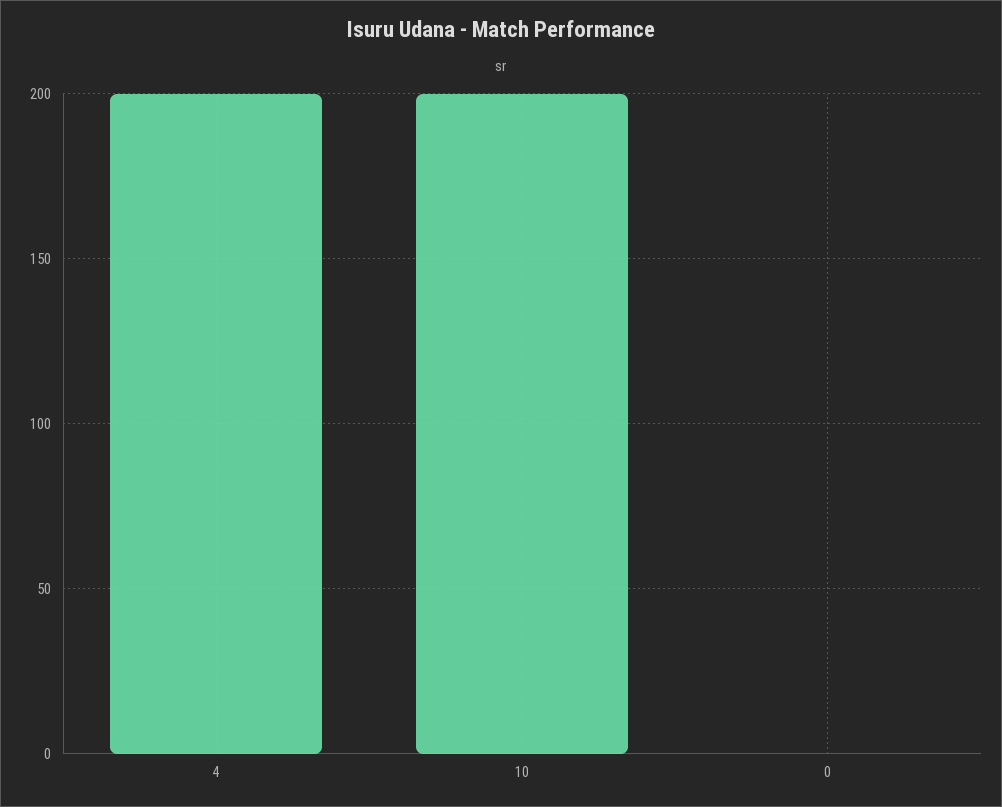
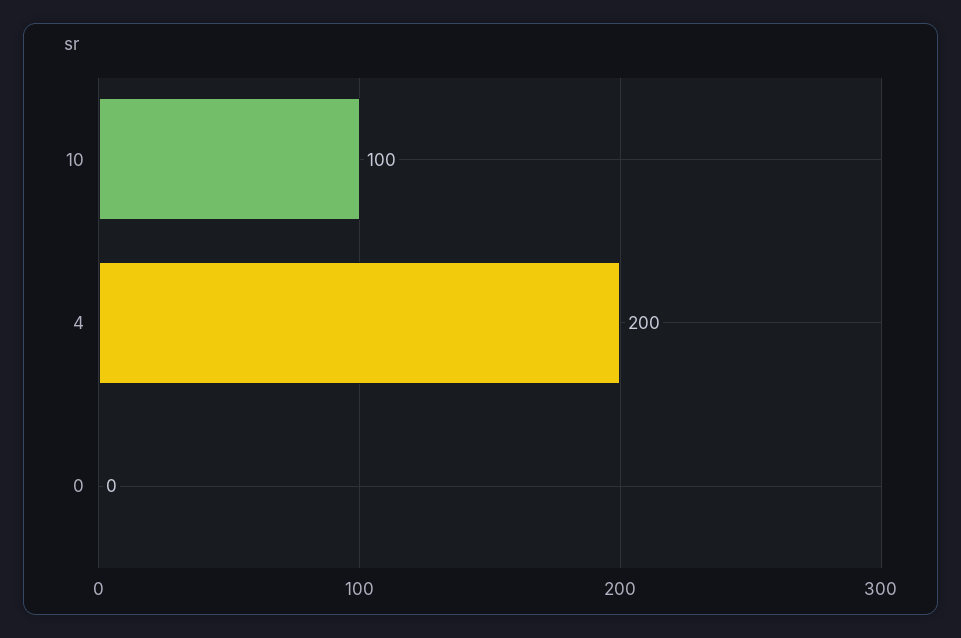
  {
    "4": 200,
-   "10": 200,
+   "10": 100,
    "0": 0
  }

